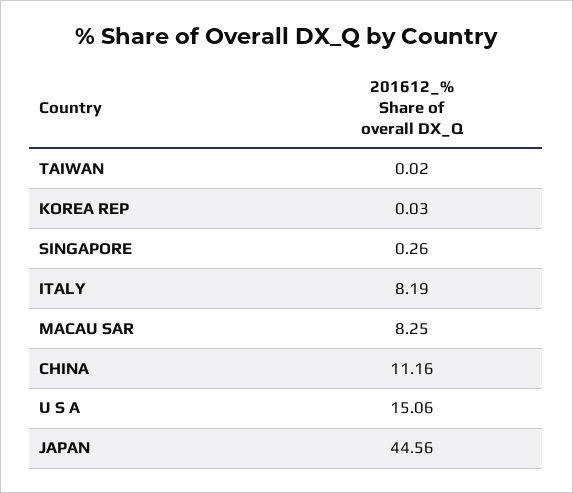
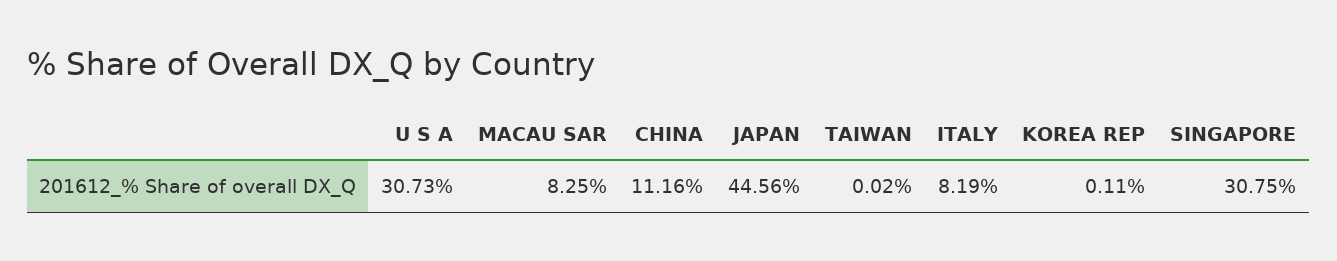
  {
    "TAIWAN": 0.02,
-   "KOREA REP": 0.03,
+   "KOREA REP": 0.11,
-   "SINGAPORE": 0.26,
+   "SINGAPORE": 30.75,
    "ITALY": 8.19,
    "MACAU SAR": 8.25,
    "CHINA": 11.16,
-   "U S A": 15.06,
+   "U S A": 30.73,
    "JAPAN": 44.56
  }

